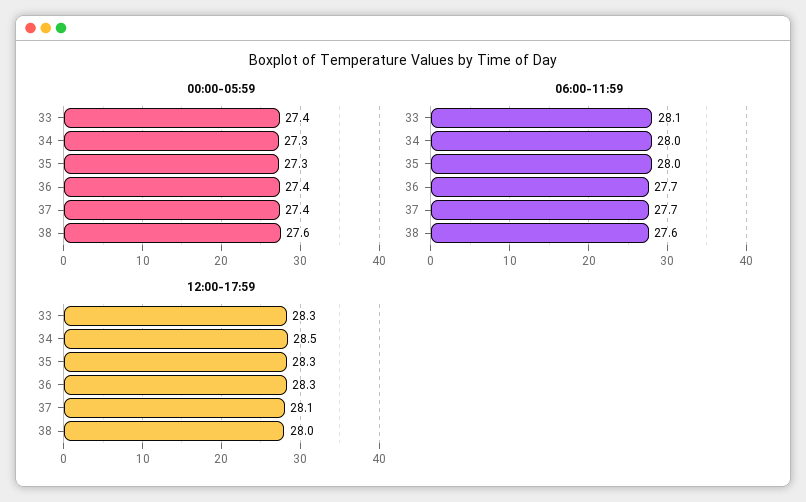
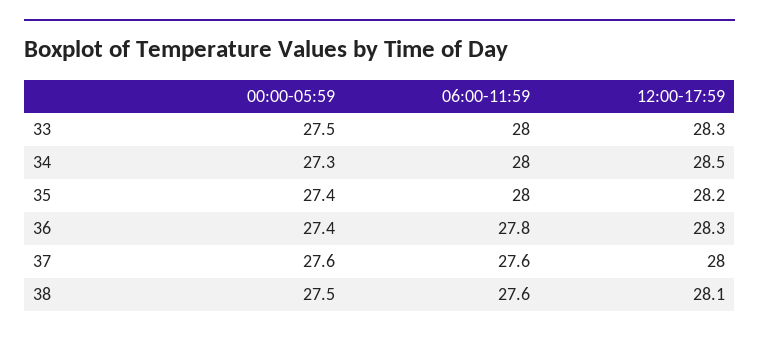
  {
    "00:00-05:59": {
-     "33": 27.4,
+     "33": 27.5,
      "34": 27.3,
-     "35": 27.3,
+     "35": 27.4,
      "36": 27.4,
-     "37": 27.4,
+     "37": 27.6,
-     "38": 27.6
+     "38": 27.5
    },
    "06:00-11:59": {
-     "33": 28.1,
+     "33": 28,
      "34": 28,
      "35": 28,
-     "36": 27.7,
+     "36": 27.8,
-     "37": 27.7,
+     "37": 27.6,
      "38": 27.6
    },
    "12:00-17:59": {
      "33": 28.3,
      "34": 28.5,
-     "35": 28.3,
+     "35": 28.2,
      "36": 28.3,
-     "37": 28.1,
+     "37": 28,
-     "38": 28
+     "38": 28.1
    }
  }

